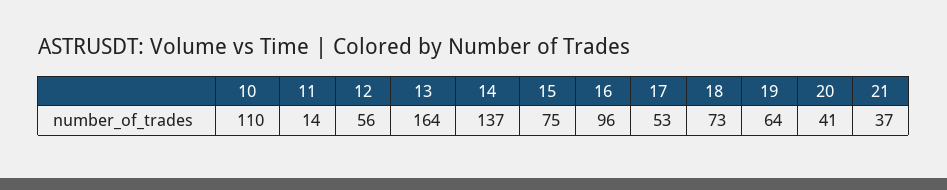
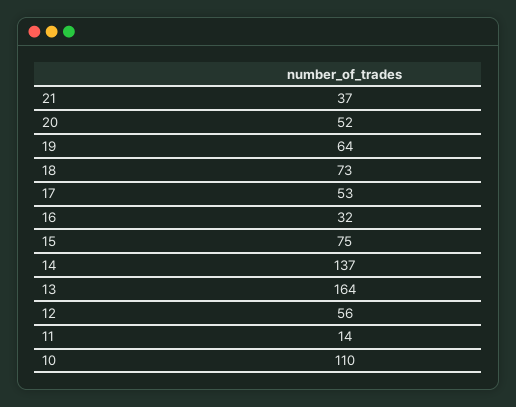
  {
    "10": 110,
    "11": 14,
    "12": 56,
    "13": 164,
    "14": 137,
    "15": 75,
-   "16": 96,
+   "16": 32,
    "17": 53,
    "18": 73,
    "19": 64,
-   "20": 41,
+   "20": 52,
    "21": 37
  }

